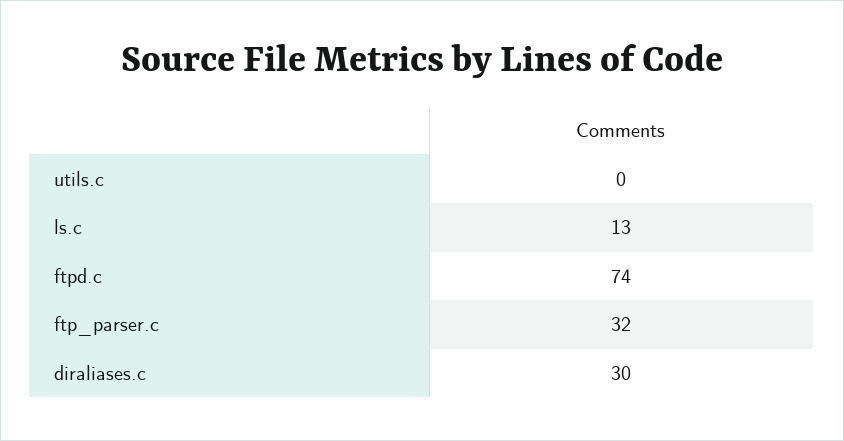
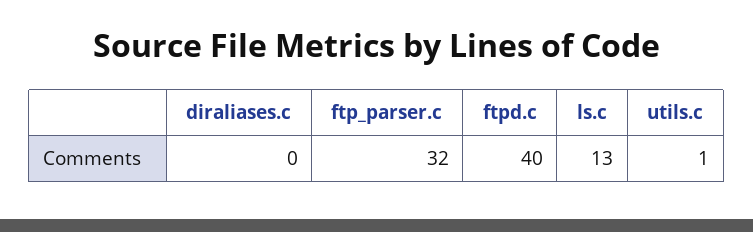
  {
-   "utils.c": 0,
+   "utils.c": 1,
    "ls.c": 13,
-   "ftpd.c": 74,
+   "ftpd.c": 40,
    "ftp_parser.c": 32,
-   "diraliases.c": 30
+   "diraliases.c": 0
  }

